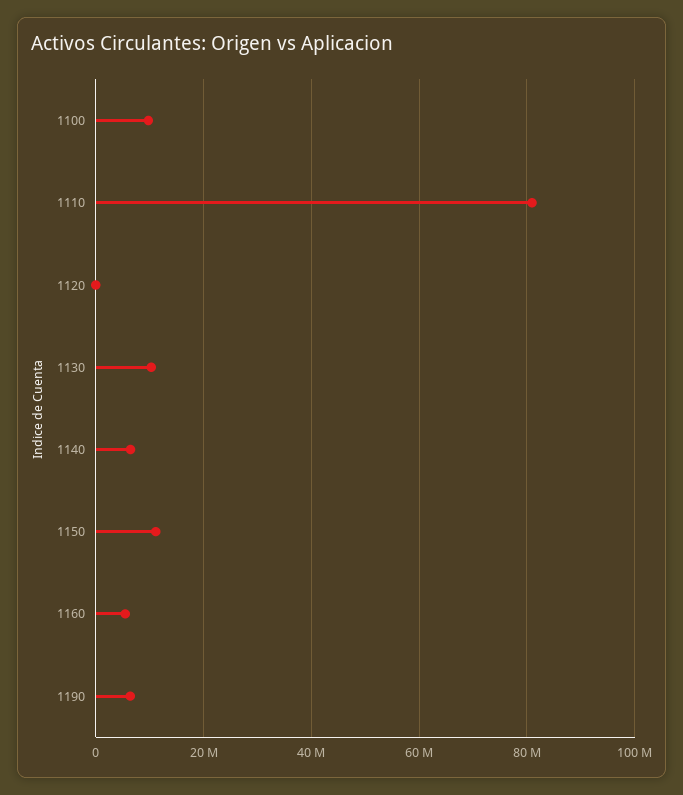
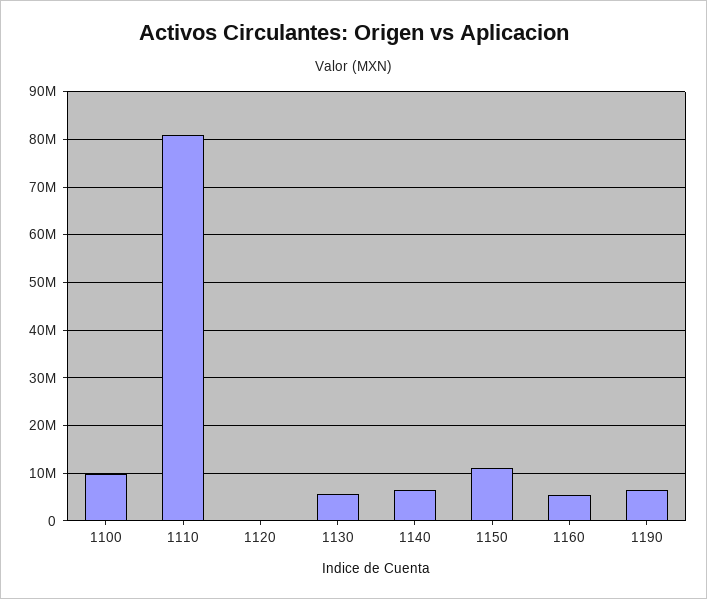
  {
    "1100": 10000000,
    "1110": 80000000,
    "1120": 0,
-   "1130": 10000000,
+   "1130": 6000000,
    "1140": 6000000,
    "1150": 12000000,
    "1160": 6000000,
    "1190": 6000000
  }

